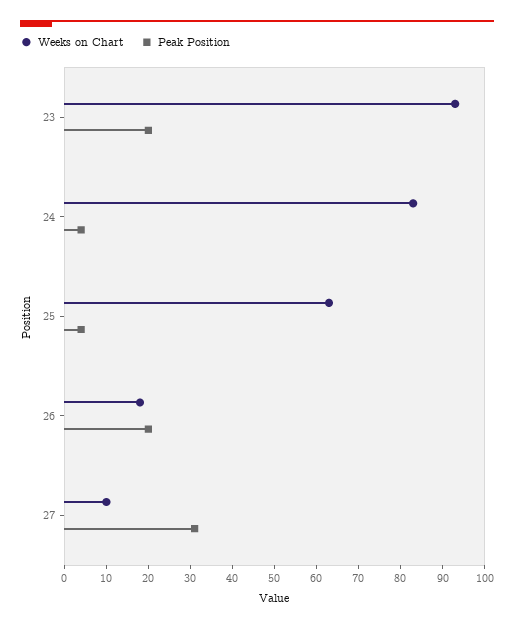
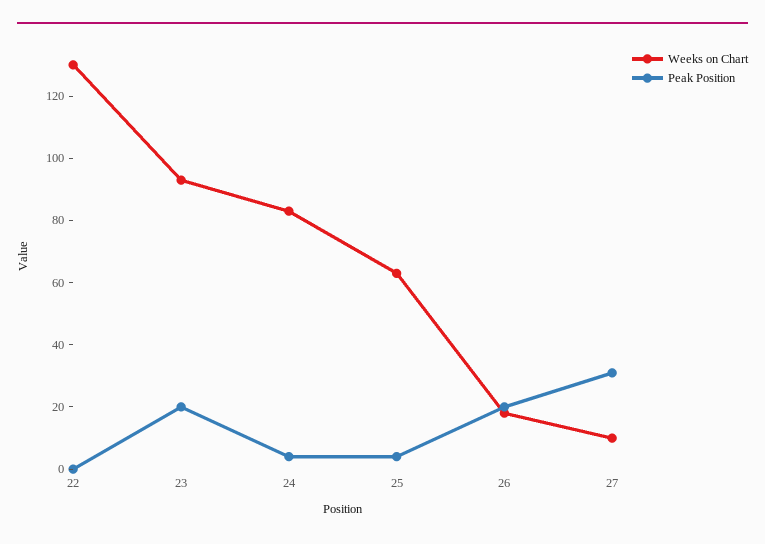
  {
    "Weeks on Chart": {
      "23": 95,
      "24": 85,
      "25": 65,
      "26": 20,
-     "27": 10
+     "27": 10,
+     "22": 130
    },
    "Peak Position": {
      "23": 20,
      "24": 5,
      "25": 5,
      "26": 20,
-     "27": 30
+     "27": 30,
+     "22": 0
    }
  }

